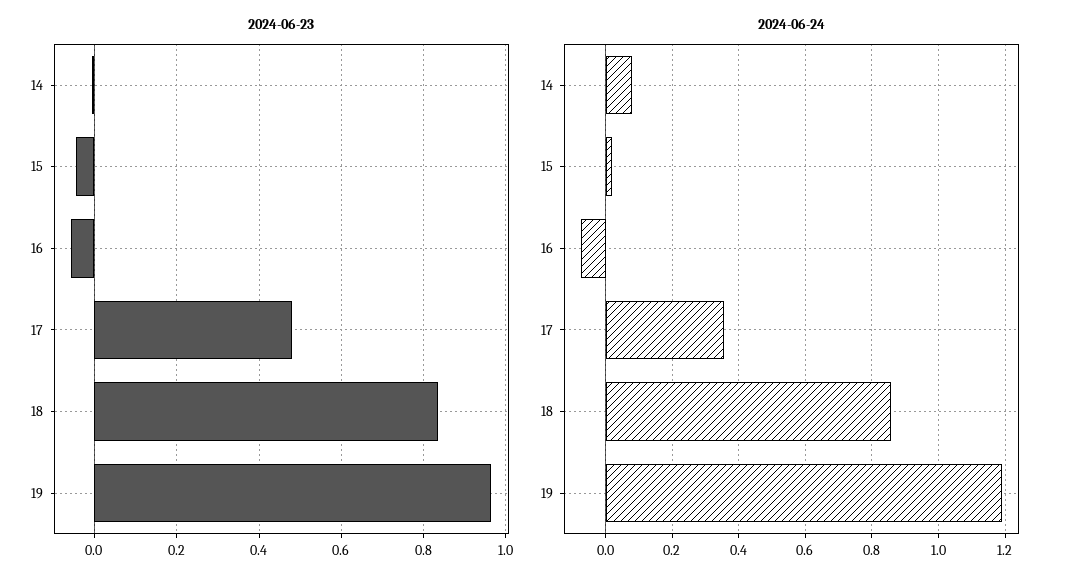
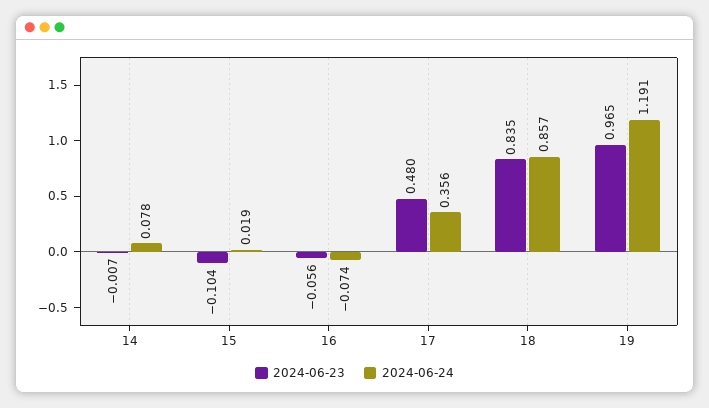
  {
    "2024-06-23": {
      "14": -0.007,
-     "15": -0.04,
+     "15": -0.104,
      "16": -0.056,
      "17": 0.48,
      "18": 0.835,
      "19": 0.965
    },
    "2024-06-24": {
      "14": 0.078,
      "15": 0.019,
      "16": -0.074,
      "17": 0.356,
      "18": 0.857,
      "19": 1.191
    }
  }

